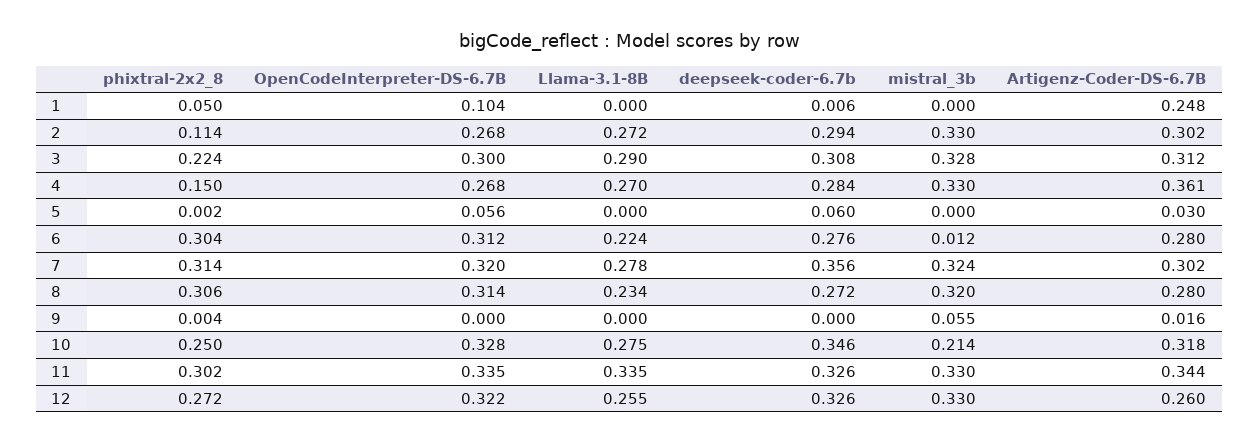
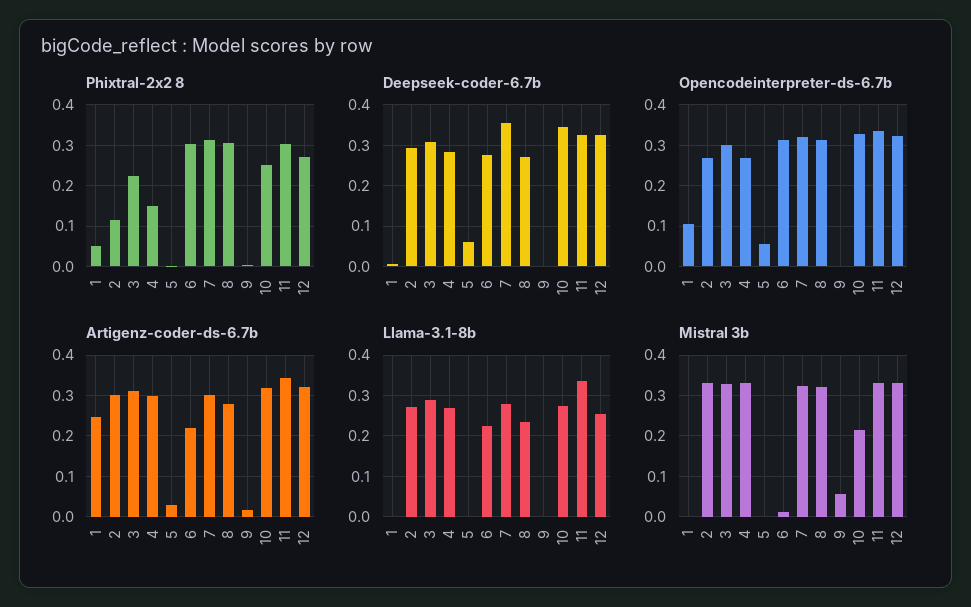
  {
    "phixtral-2x2_8": {
      "1": 0.05,
      "2": 0.114,
      "3": 0.224,
      "4": 0.15,
      "5": 0.002,
      "6": 0.304,
      "7": 0.314,
      "8": 0.306,
      "9": 0.004,
      "10": 0.25,
      "11": 0.302,
      "12": 0.272
    },
    "OpenCodeInterpreter-DS-6.7B": {
      "1": 0.104,
      "2": 0.268,
      "3": 0.3,
      "4": 0.268,
      "5": 0.056,
      "6": 0.312,
      "7": 0.32,
      "8": 0.314,
      "9": 0,
      "10": 0.328,
      "11": 0.335,
      "12": 0.322
    },
    "Llama-3.1-8B": {
      "1": 0,
      "2": 0.272,
      "3": 0.29,
      "4": 0.27,
      "5": 0,
      "6": 0.224,
      "7": 0.278,
      "8": 0.234,
      "9": 0,
      "10": 0.275,
      "11": 0.335,
      "12": 0.255
    },
    "deepseek-coder-6.7b": {
      "1": 0.006,
      "2": 0.294,
      "3": 0.308,
      "4": 0.284,
      "5": 0.06,
      "6": 0.276,
      "7": 0.356,
      "8": 0.272,
      "9": 0,
      "10": 0.346,
      "11": 0.326,
      "12": 0.326
    },
    "mistral_3b": {
      "1": 0,
      "2": 0.33,
      "3": 0.328,
      "4": 0.33,
      "5": 0,
      "6": 0.012,
      "7": 0.324,
      "8": 0.32,
      "9": 0.055,
      "10": 0.214,
      "11": 0.33,
      "12": 0.33
    },
    "Artigenz-Coder-DS-6.7B": {
      "1": 0.248,
      "2": 0.302,
      "3": 0.312,
-     "4": 0.361,
+     "4": 0.3,
      "5": 0.03,
-     "6": 0.28,
+     "6": 0.22,
      "7": 0.302,
      "8": 0.28,
      "9": 0.016,
      "10": 0.318,
      "11": 0.344,
-     "12": 0.26
+     "12": 0.32
    }
  }

